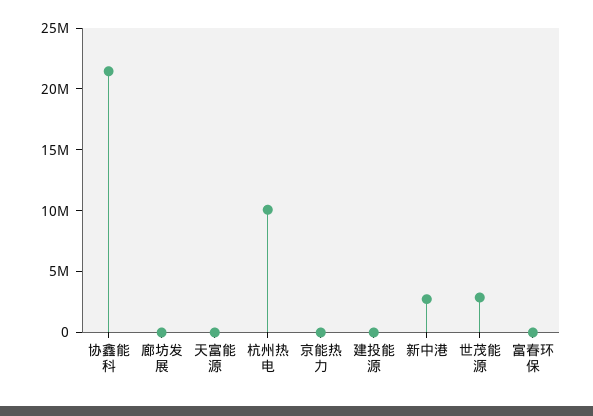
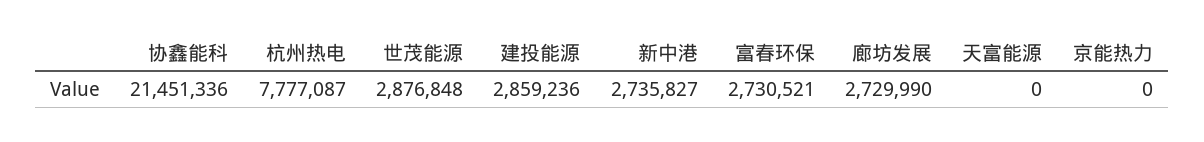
  {
    "协鑫能科": 21451336,
-   "廊坊发展": 0,
+   "廊坊发展": 2729990,
    "天富能源": 0,
-   "杭州热电": 10000000,
+   "杭州热电": 7777087,
    "京能热力": 0,
-   "建投能源": 0,
+   "建投能源": 2859236,
    "新中港": 2735827,
    "世茂能源": 2876848,
-   "富春环保": 0
+   "富春环保": 2730521
  }

